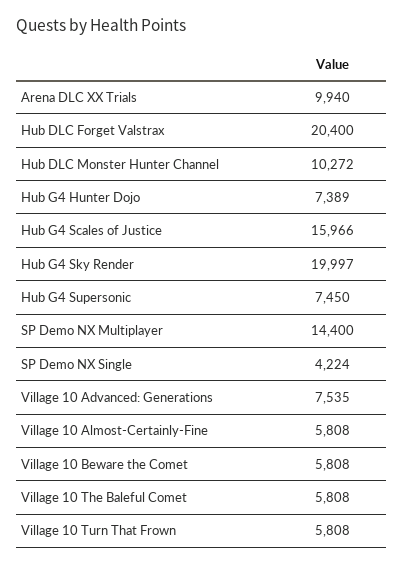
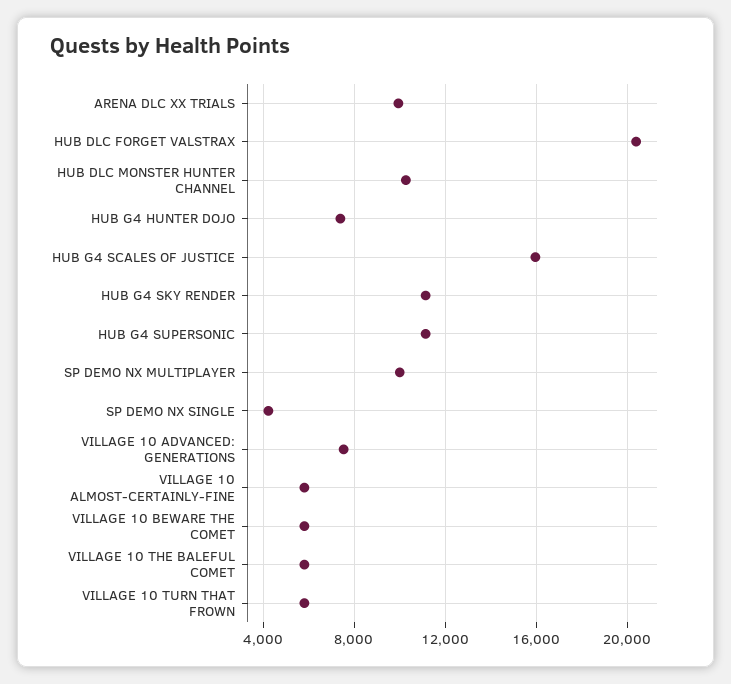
  {
    "Arena DLC XX Trials": 9940,
    "Hub DLC Forget Valstrax": 20400,
    "Hub DLC Monster Hunter Channel": 10272,
    "Hub G4 Hunter Dojo": 7389,
    "Hub G4 Scales of Justice": 15966,
-   "Hub G4 Sky Render": 19997,
+   "Hub G4 Sky Render": 11000,
-   "Hub G4 Supersonic": 7450,
+   "Hub G4 Supersonic": 11000,
-   "SP Demo NX Multiplayer": 14400,
+   "SP Demo NX Multiplayer": 10000,
    "SP Demo NX Single": 4224,
    "Village 10 Advanced: Generations": 7535,
    "Village 10 Almost-Certainly-Fine": 5808,
    "Village 10 Beware the Comet": 5808,
    "Village 10 The Baleful Comet": 5808,
    "Village 10 Turn That Frown": 5808
  }

